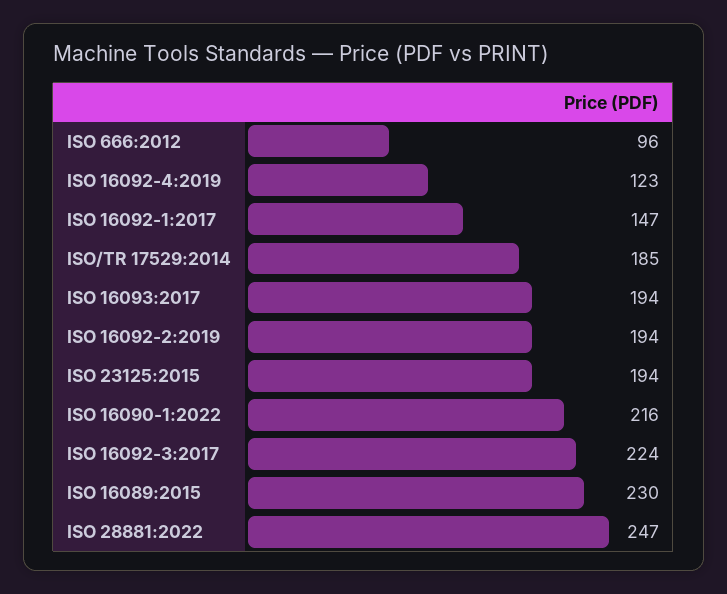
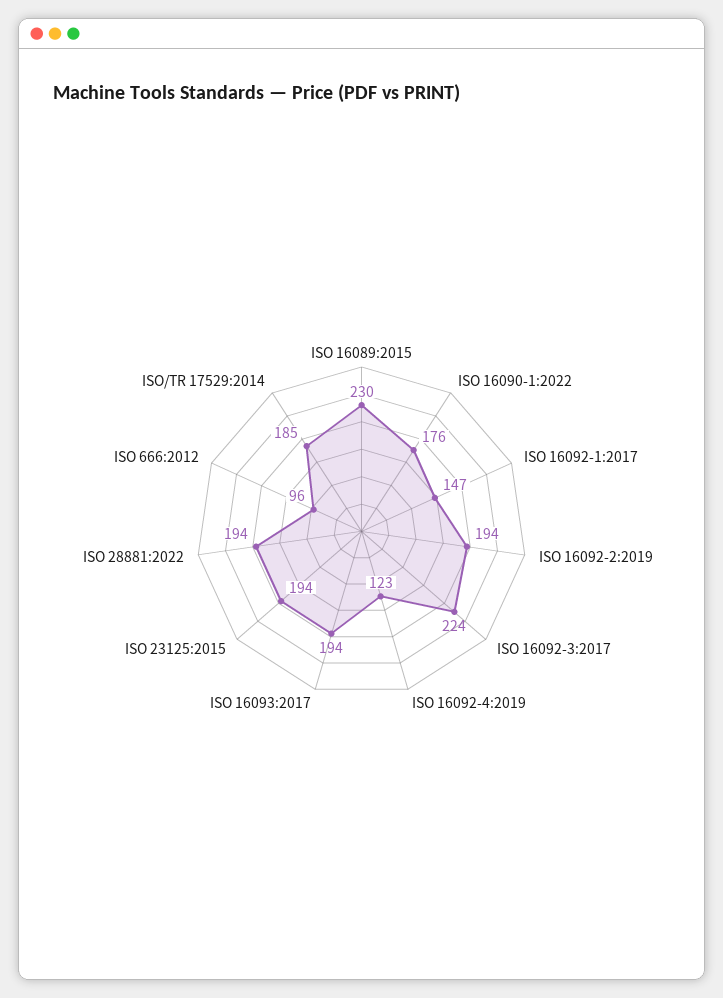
  {
    "ISO 666:2012": 96,
    "ISO 16092-4:2019": 123,
    "ISO 16092-1:2017": 147,
    "ISO/TR 17529:2014": 185,
    "ISO 16093:2017": 194,
    "ISO 16092-2:2019": 194,
    "ISO 23125:2015": 194,
-   "ISO 16090-1:2022": 216,
+   "ISO 16090-1:2022": 176,
    "ISO 16092-3:2017": 224,
    "ISO 16089:2015": 230,
-   "ISO 28881:2022": 247
+   "ISO 28881:2022": 194
  }

